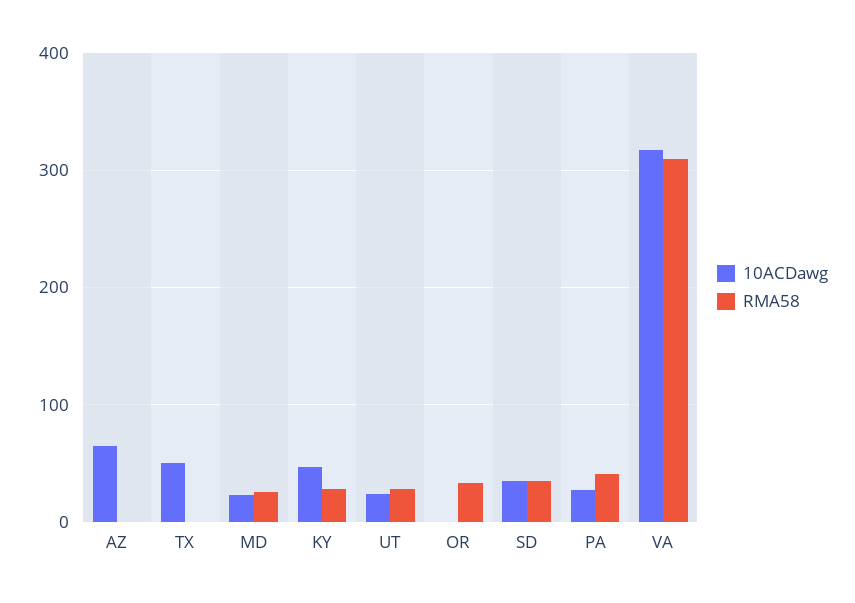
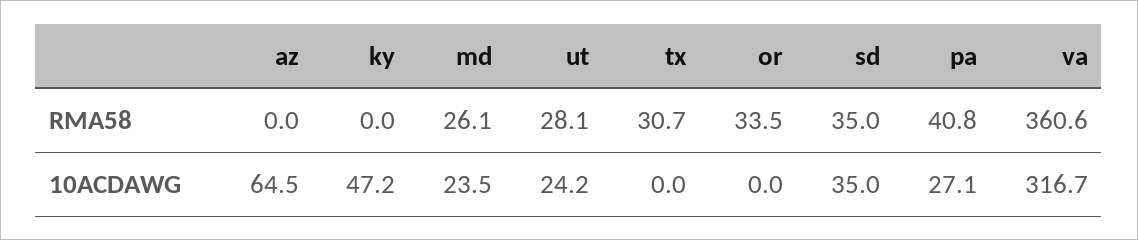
  {
    "10ACDawg": {
      "AZ": 64.5,
-     "TX": 50,
+     "TX": 0,
      "MD": 23.5,
      "KY": 47.2,
      "UT": 24.2,
      "OR": 0,
      "SD": 35,
      "PA": 27.1,
      "VA": 316.7
    },
    "RMA58": {
      "AZ": 0,
-     "TX": 0,
+     "TX": 30.7,
      "MD": 26.1,
-     "KY": 30,
+     "KY": 0,
      "UT": 28.1,
      "OR": 33.5,
      "SD": 35,
      "PA": 40.8,
-     "VA": 310
+     "VA": 360.6
    }
  }

